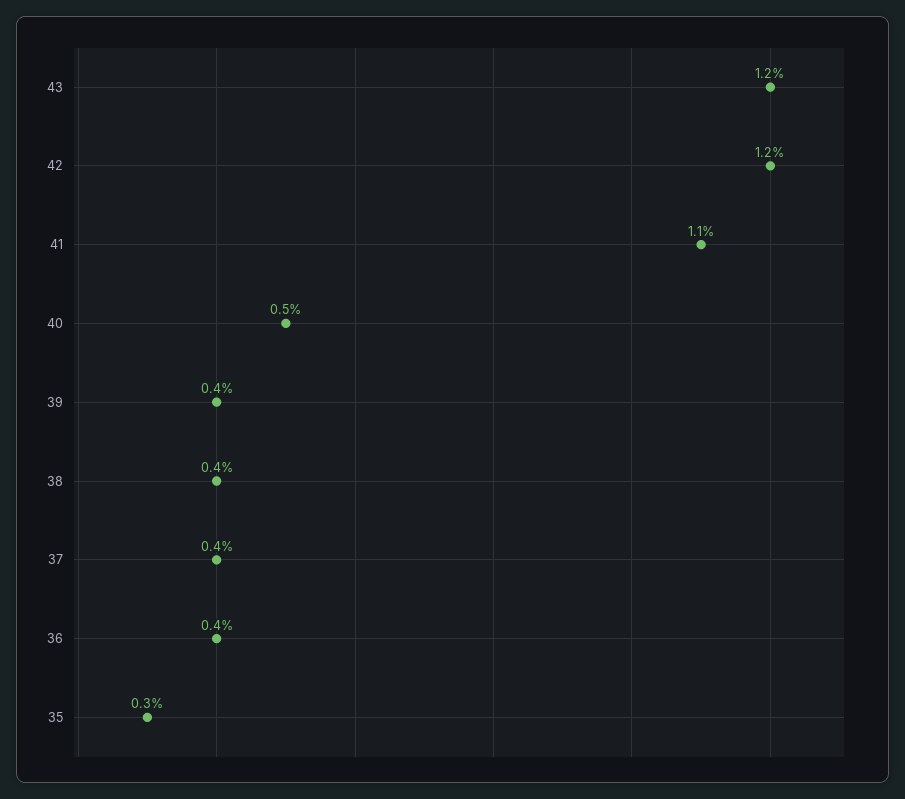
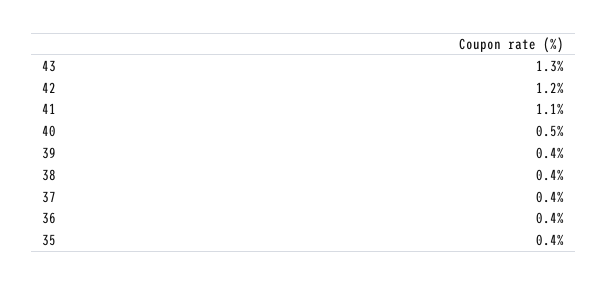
  {
-   "43": 1.2,
+   "43": 1.3,
    "42": 1.2,
    "41": 1.1,
    "40": 0.5,
    "39": 0.4,
    "38": 0.4,
    "37": 0.4,
    "36": 0.4,
-   "35": 0.3
+   "35": 0.4
  }

